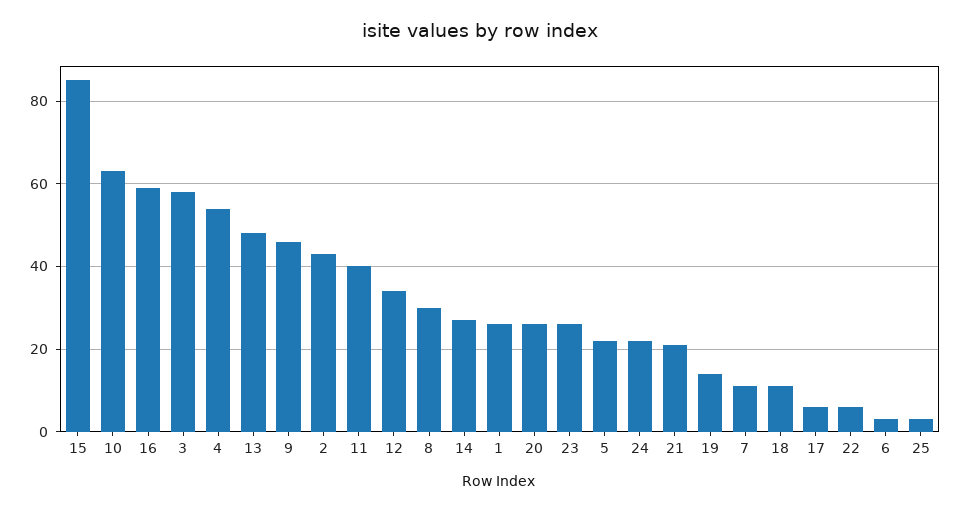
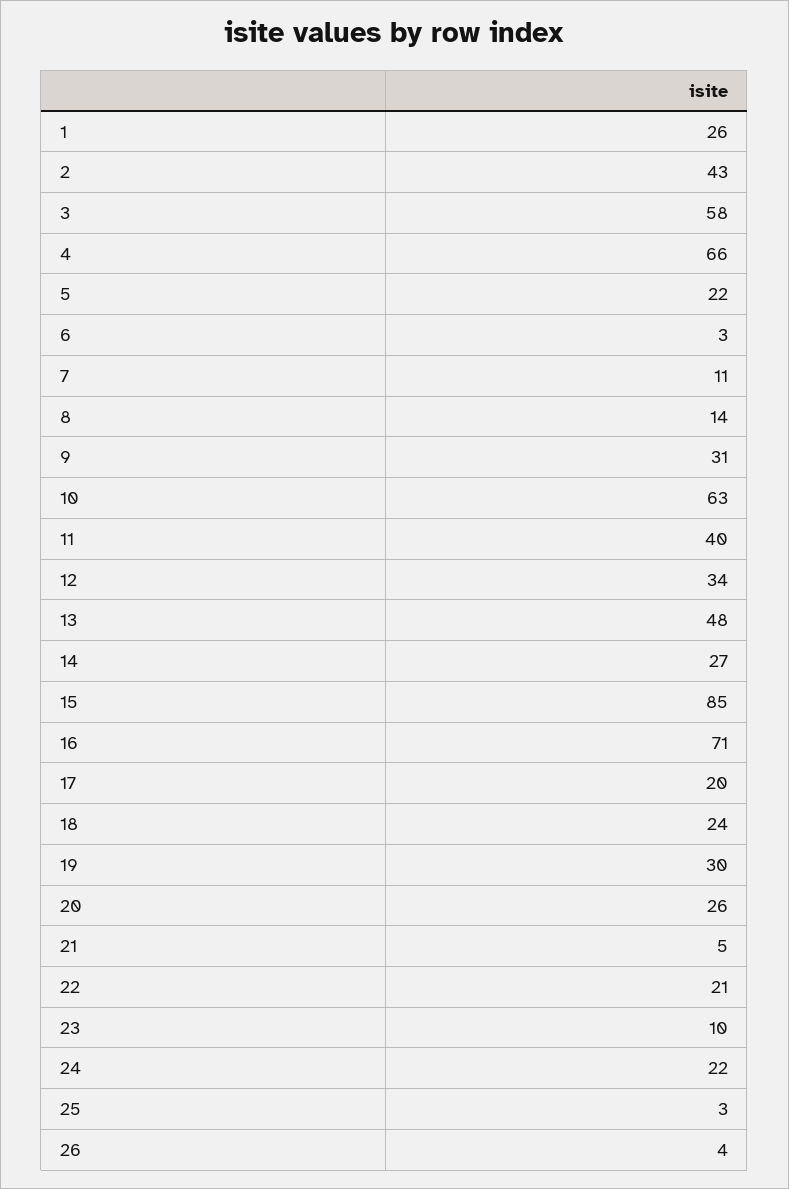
  {
    "15": 85,
    "10": 63,
-   "16": 60,
+   "16": 71,
    "3": 58,
-   "4": 55,
+   "4": 66,
    "13": 48,
-   "9": 45,
+   "9": 31,
    "2": 43,
    "11": 40,
    "12": 34,
-   "8": 30,
+   "8": 14,
    "14": 27,
    "1": 26,
    "20": 26,
-   "23": 25,
+   "23": 10,
    "5": 22,
    "24": 22,
-   "21": 20,
+   "21": 5,
-   "19": 15,
+   "19": 30,
    "7": 11,
-   "18": 10,
+   "18": 24,
-   "17": 5,
+   "17": 20,
-   "22": 5,
+   "22": 21,
    "6": 3,
-   "25": 3
+   "25": 3,
+   "26": 4
  }

